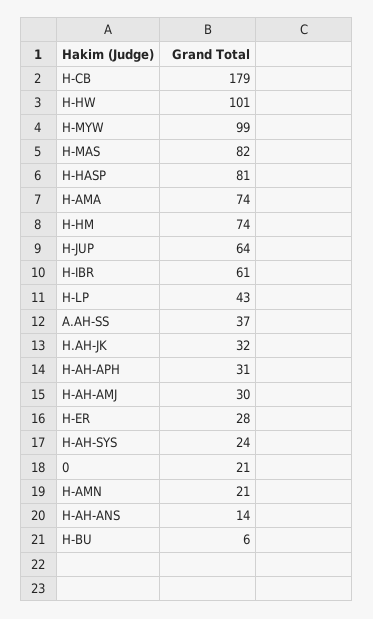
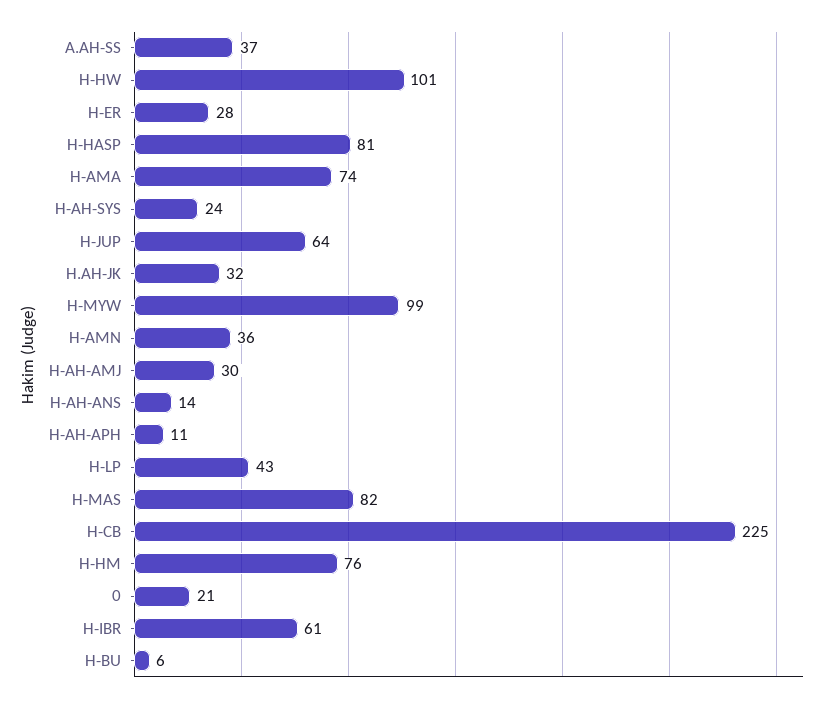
  {
-   "H-CB": 179,
+   "H-CB": 225,
    "H-HW": 101,
    "H-MYW": 99,
    "H-MAS": 82,
    "H-HASP": 81,
    "H-AMA": 74,
-   "H-HM": 74,
+   "H-HM": 76,
    "H-JUP": 64,
    "H-IBR": 61,
    "H-LP": 43,
    "A.AH-SS": 37,
    "H.AH-JK": 32,
-   "H-AH-APH": 31,
+   "H-AH-APH": 11,
    "H-AH-AMJ": 30,
    "H-ER": 28,
    "H-AH-SYS": 24,
    "0": 21,
-   "H-AMN": 21,
+   "H-AMN": 36,
    "H-AH-ANS": 14,
    "H-BU": 6
  }

